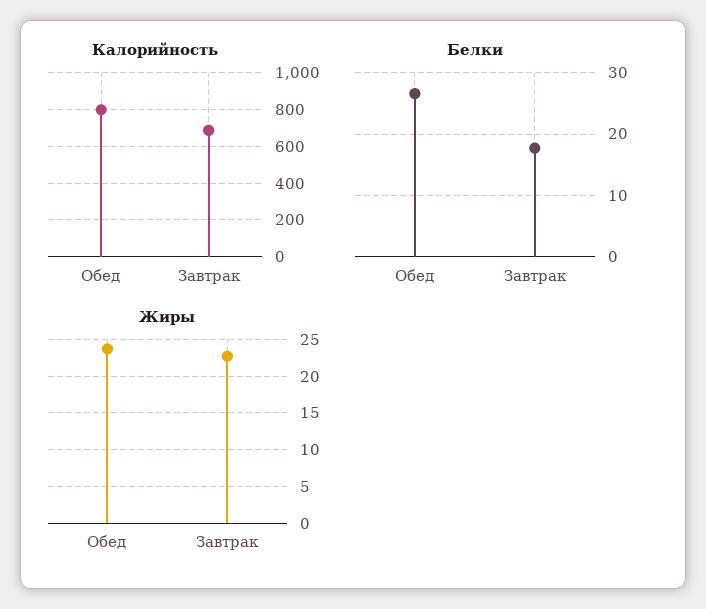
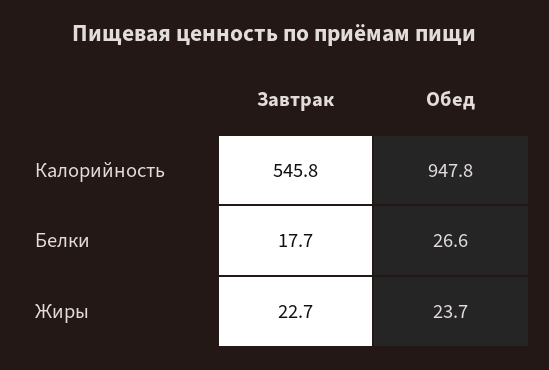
  {
    "Калорийность": {
-     "Обед": 800,
+     "Обед": 947.8,
-     "Завтрак": 700
+     "Завтрак": 545.8
    },
    "Белки": {
      "Обед": 26.6,
      "Завтрак": 17.7
    },
    "Жиры": {
      "Обед": 23.7,
      "Завтрак": 22.7
    }
  }

